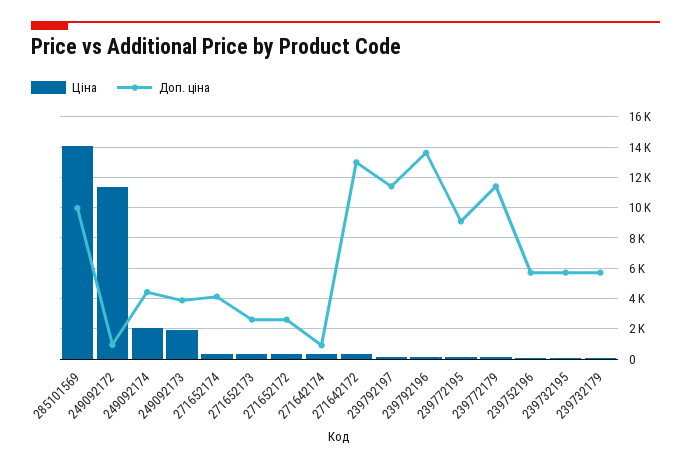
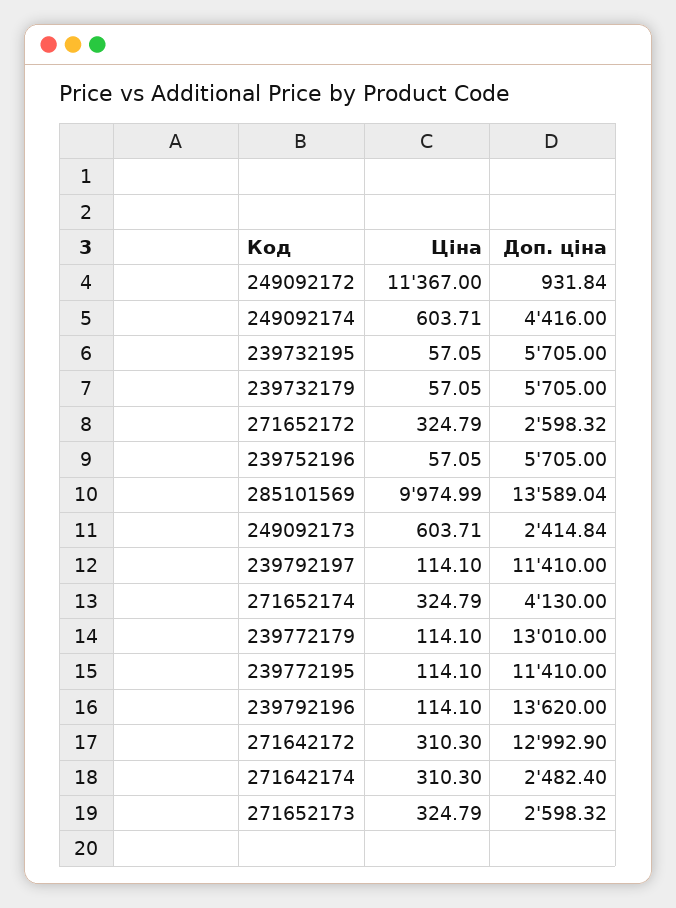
  {
    "Ціна": {
-     "285101569": 14000,
+     "285101569": 9974.99,
      "249092172": 11367,
-     "249092174": 2000,
+     "249092174": 603.71,
-     "249092173": 2000,
+     "249092173": 603.71,
      "271652174": 324.79,
      "271652173": 324.79,
      "271652172": 324.79,
      "271642174": 310.3,
      "271642172": 310.3,
      "239792197": 114.1,
      "239792196": 114.1,
      "239772195": 114.1,
      "239772179": 114.1,
      "239752196": 57.05,
      "239732195": 57.05,
      "239732179": 57.05
    },
    "Доп. ціна": {
-     "285101569": 10000,
+     "285101569": 13589.04,
      "249092172": 931.84,
      "249092174": 4416,
-     "249092173": 4000,
+     "249092173": 2414.84,
      "271652174": 4130,
      "271652173": 2598.32,
      "271652172": 2598.32,
-     "271642174": 1000,
+     "271642174": 2482.4,
      "271642172": 12992.9,
      "239792197": 11410,
      "239792196": 13620,
-     "239772195": 9000,
+     "239772195": 11410,
-     "239772179": 11500,
+     "239772179": 13010,
      "239752196": 5705,
      "239732195": 5705,
      "239732179": 5705
    }
  }

